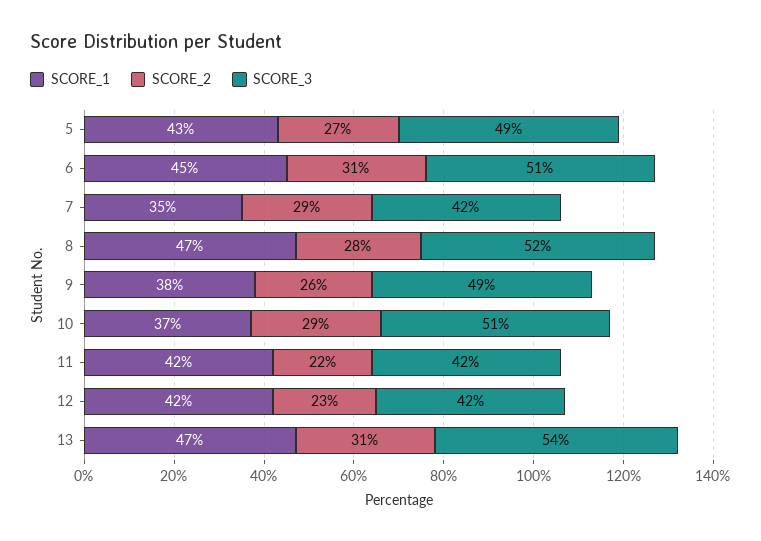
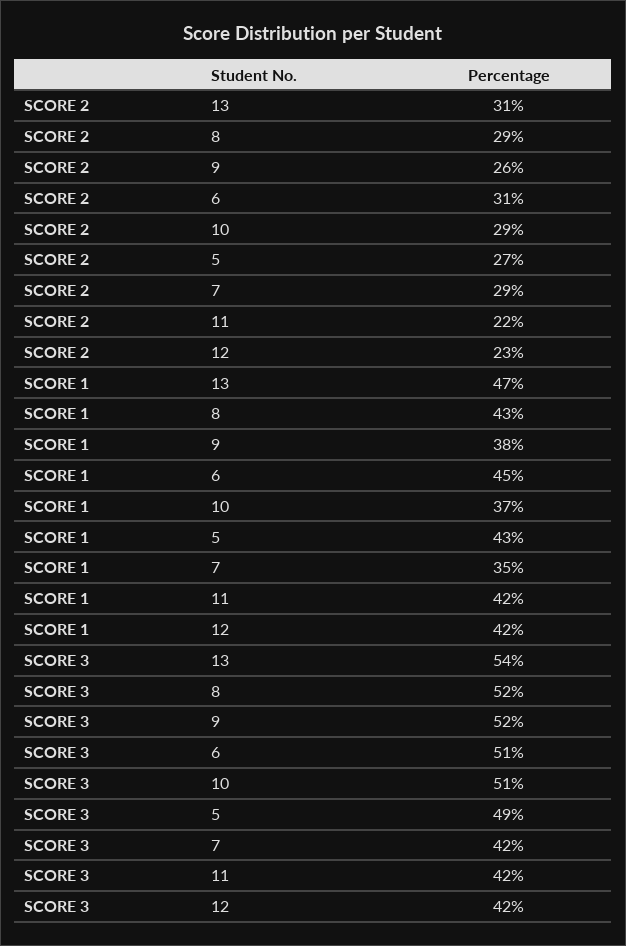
  {
    "SCORE_1": {
      "5": 43,
      "6": 45,
      "7": 35,
-     "8": 47,
+     "8": 43,
      "9": 38,
      "10": 37,
      "11": 42,
      "12": 42,
      "13": 47
    },
    "SCORE_2": {
      "5": 27,
      "6": 31,
      "7": 29,
-     "8": 28,
+     "8": 29,
      "9": 26,
      "10": 29,
      "11": 22,
      "12": 23,
      "13": 31
    },
    "SCORE_3": {
      "5": 49,
      "6": 51,
      "7": 42,
      "8": 52,
-     "9": 49,
+     "9": 52,
      "10": 51,
      "11": 42,
      "12": 42,
      "13": 54
    }
  }

